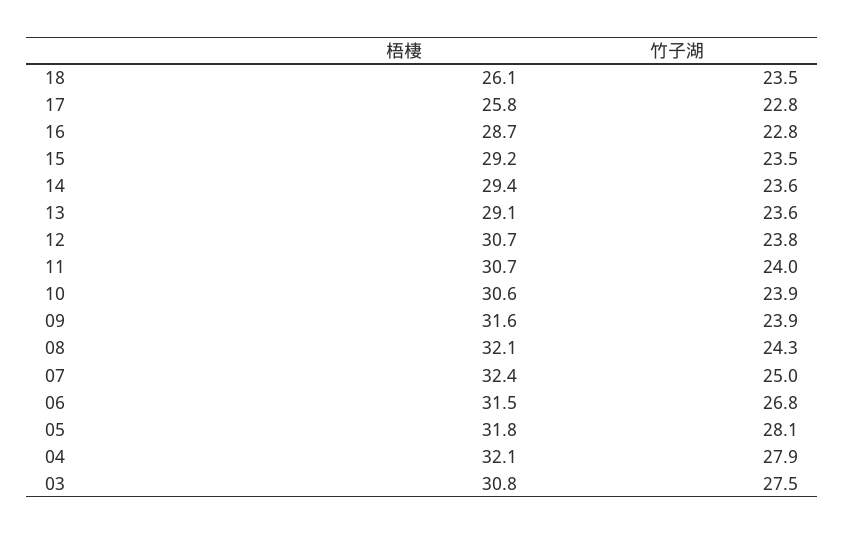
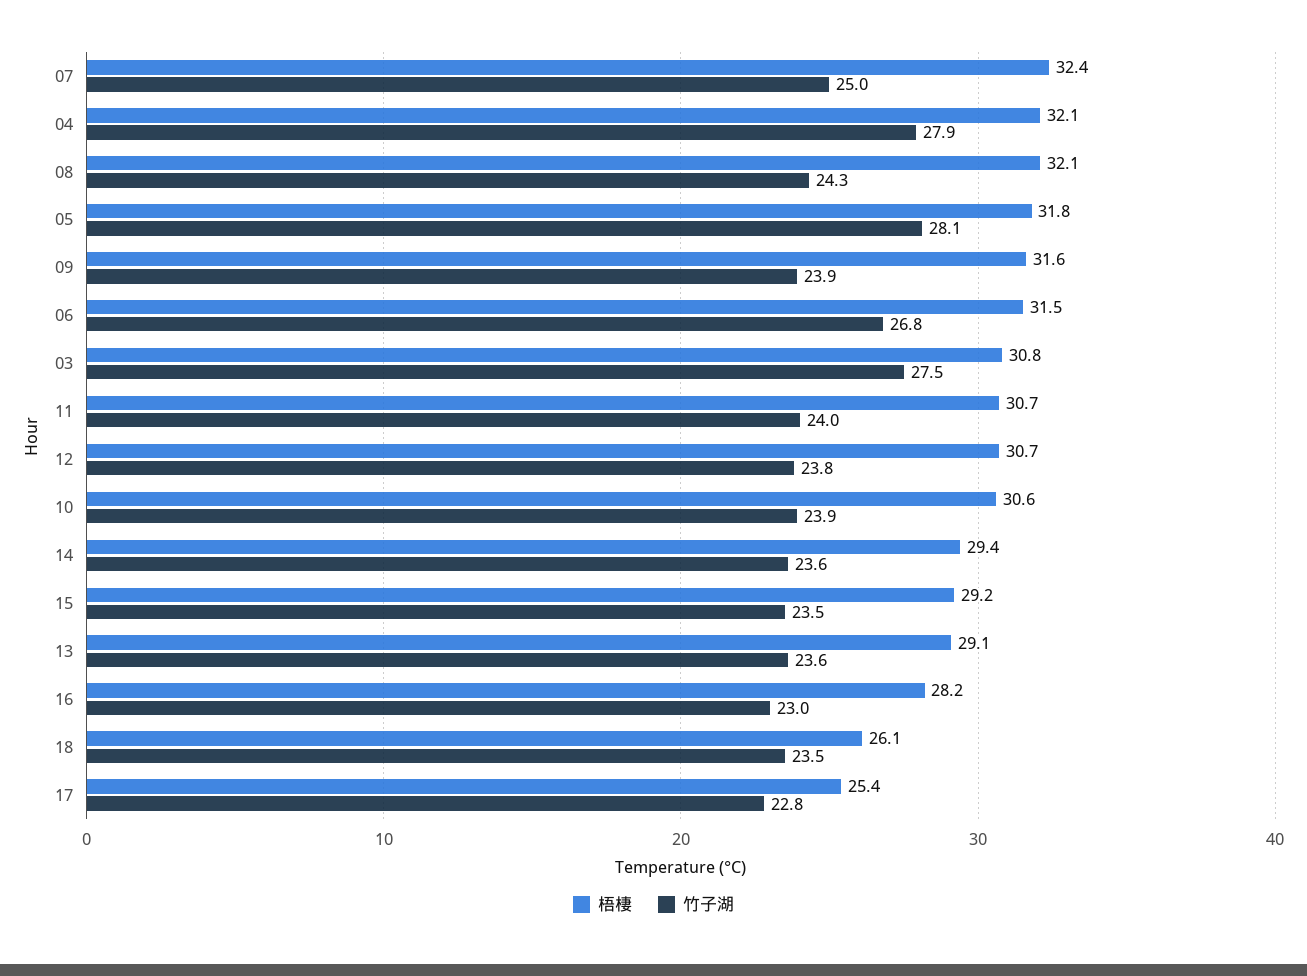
  {
    "梧棲": {
      "18": 26.1,
-     "17": 25.8,
+     "17": 25.4,
-     "16": 28.7,
+     "16": 28.2,
      "15": 29.2,
      "14": 29.4,
      "13": 29.1,
      "12": 30.7,
      "11": 30.7,
      "10": 30.6,
      "09": 31.6,
      "08": 32.1,
      "07": 32.4,
      "06": 31.5,
      "05": 31.8,
      "04": 32.1,
      "03": 30.8
    },
    "竹子湖": {
      "18": 23.5,
      "17": 22.8,
-     "16": 22.8,
+     "16": 23,
      "15": 23.5,
      "14": 23.6,
      "13": 23.6,
      "12": 23.8,
      "11": 24,
      "10": 23.9,
      "09": 23.9,
      "08": 24.3,
      "07": 25,
      "06": 26.8,
      "05": 28.1,
      "04": 27.9,
      "03": 27.5
    }
  }

